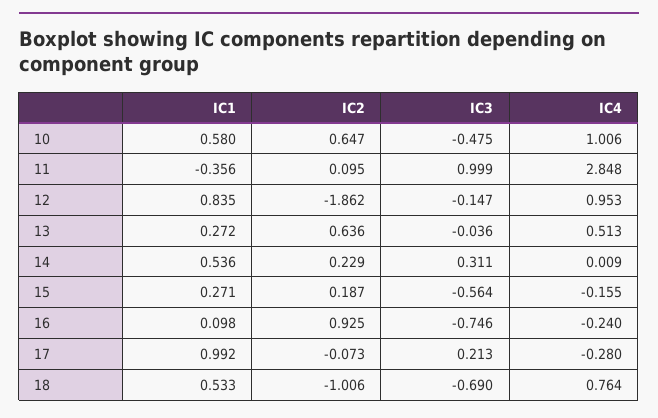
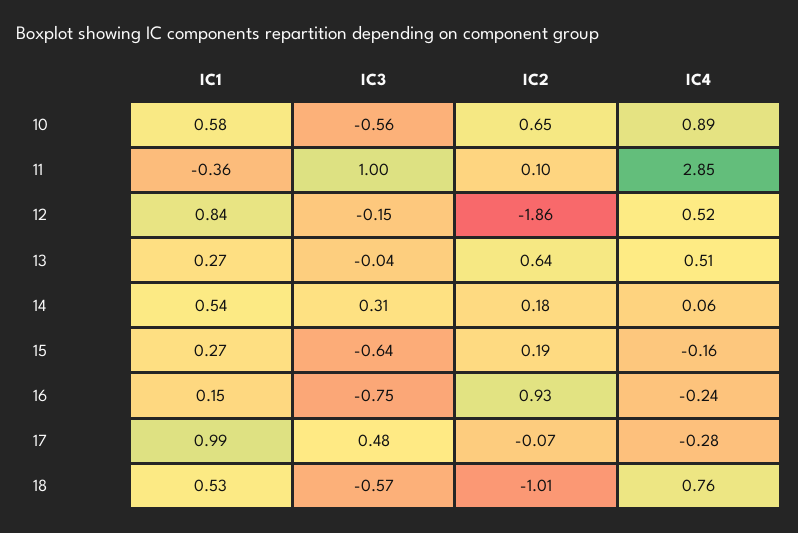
  {
    "IC1": {
      "10": 0.58,
      "11": -0.356,
      "12": 0.835,
      "13": 0.272,
      "14": 0.536,
      "15": 0.271,
-     "16": 0.098,
+     "16": 0.15,
      "17": 0.992,
      "18": 0.533
    },
    "IC2": {
      "10": 0.647,
      "11": 0.095,
      "12": -1.862,
      "13": 0.636,
-     "14": 0.229,
+     "14": 0.18,
      "15": 0.187,
      "16": 0.925,
      "17": -0.073,
      "18": -1.006
    },
    "IC3": {
-     "10": -0.475,
+     "10": -0.56,
      "11": 0.999,
      "12": -0.147,
      "13": -0.036,
      "14": 0.311,
-     "15": -0.564,
+     "15": -0.64,
      "16": -0.746,
-     "17": 0.213,
+     "17": 0.48,
-     "18": -0.69
+     "18": -0.57
    },
    "IC4": {
-     "10": 1.006,
+     "10": 0.89,
      "11": 2.848,
-     "12": 0.953,
+     "12": 0.52,
      "13": 0.513,
-     "14": 0.009,
+     "14": 0.06,
      "15": -0.155,
      "16": -0.24,
      "17": -0.28,
      "18": 0.764
    }
  }

